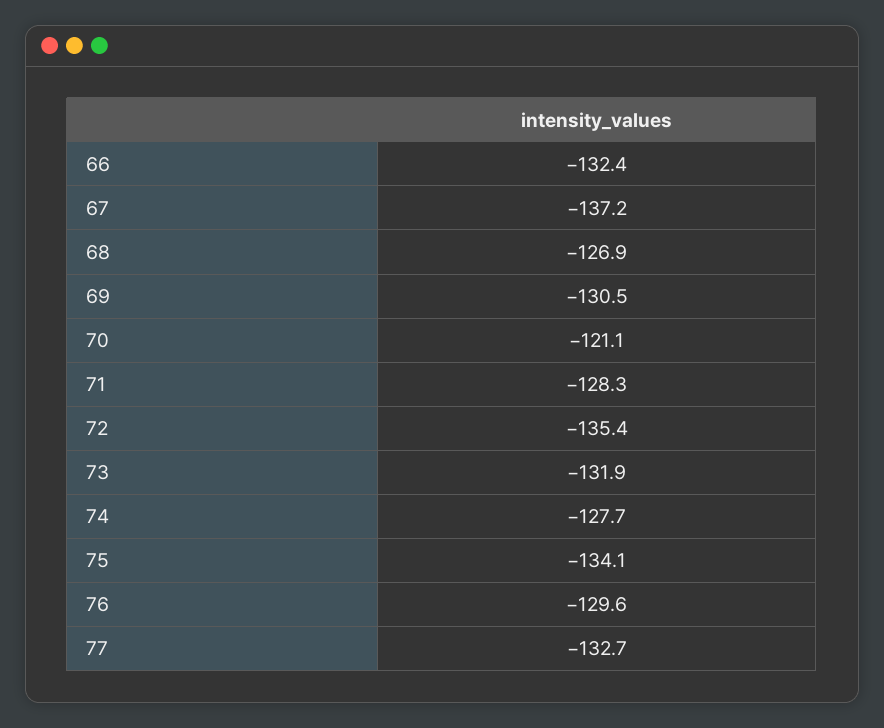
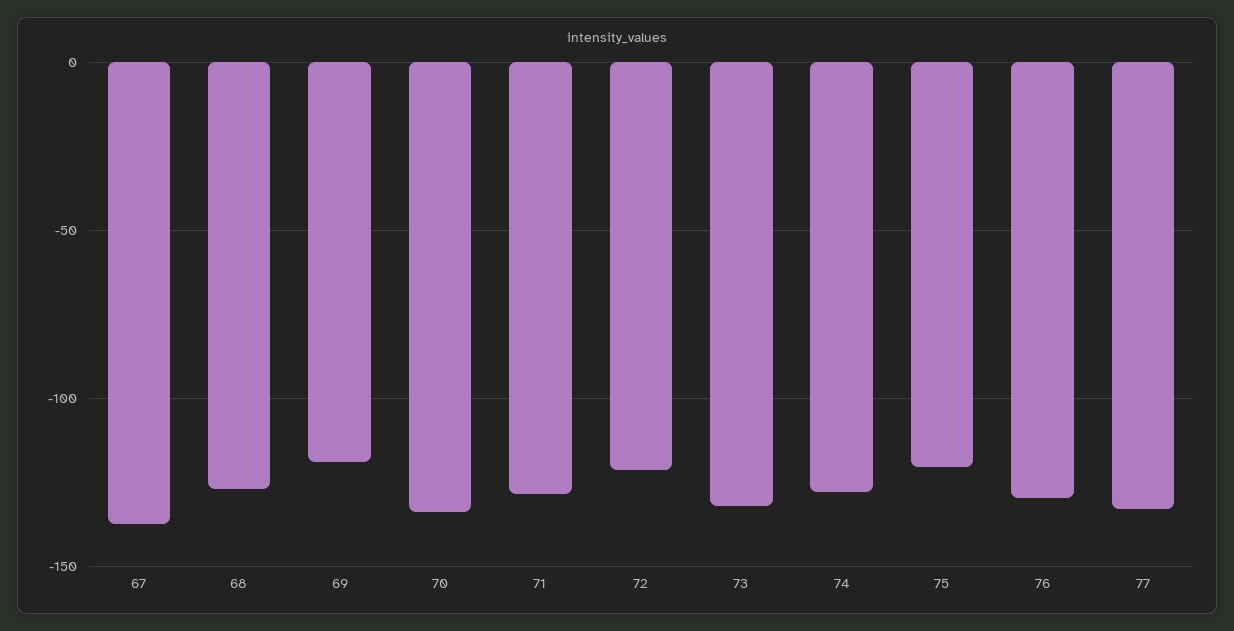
  {
-   "66": -132.4,
    "67": -137.2,
    "68": -126.9,
-   "69": -130.5,
+   "69": -120,
-   "70": -121.1,
+   "70": -135,
    "71": -128.3,
-   "72": -135.4,
+   "72": -120,
    "73": -131.9,
    "74": -127.7,
-   "75": -134.1,
+   "75": -120,
    "76": -129.6,
    "77": -132.7
  }

